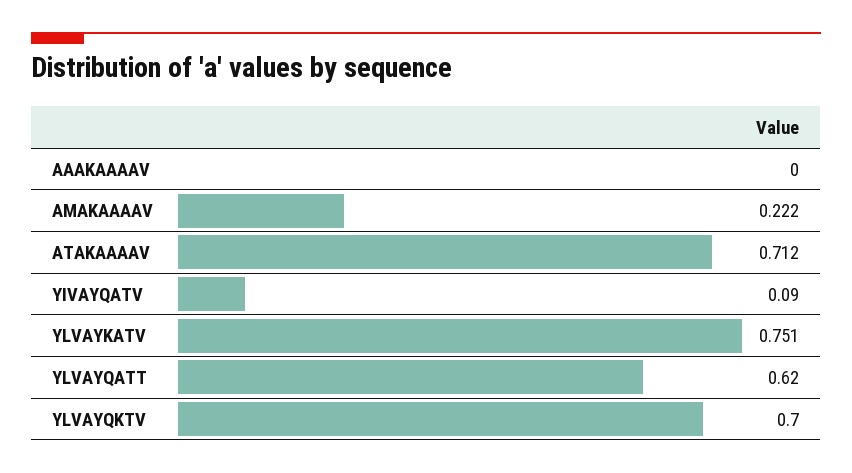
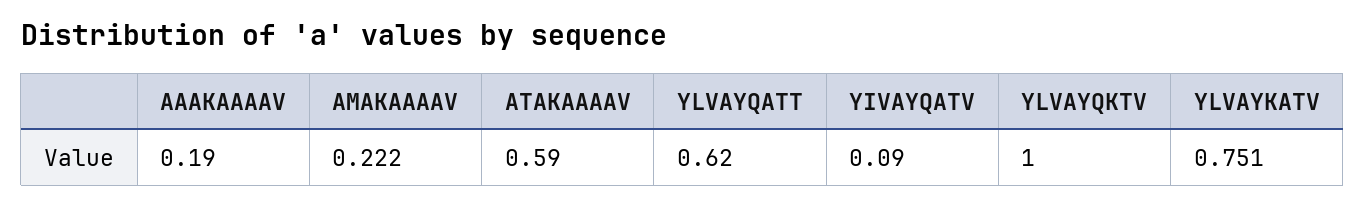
  {
-   "AAAKAAAAV": 0,
+   "AAAKAAAAV": 0.19,
    "AMAKAAAAV": 0.222,
-   "ATAKAAAAV": 0.712,
+   "ATAKAAAAV": 0.59,
    "YIVAYQATV": 0.09,
    "YLVAYKATV": 0.751,
    "YLVAYQATT": 0.62,
-   "YLVAYQKTV": 0.7
+   "YLVAYQKTV": 1
  }

